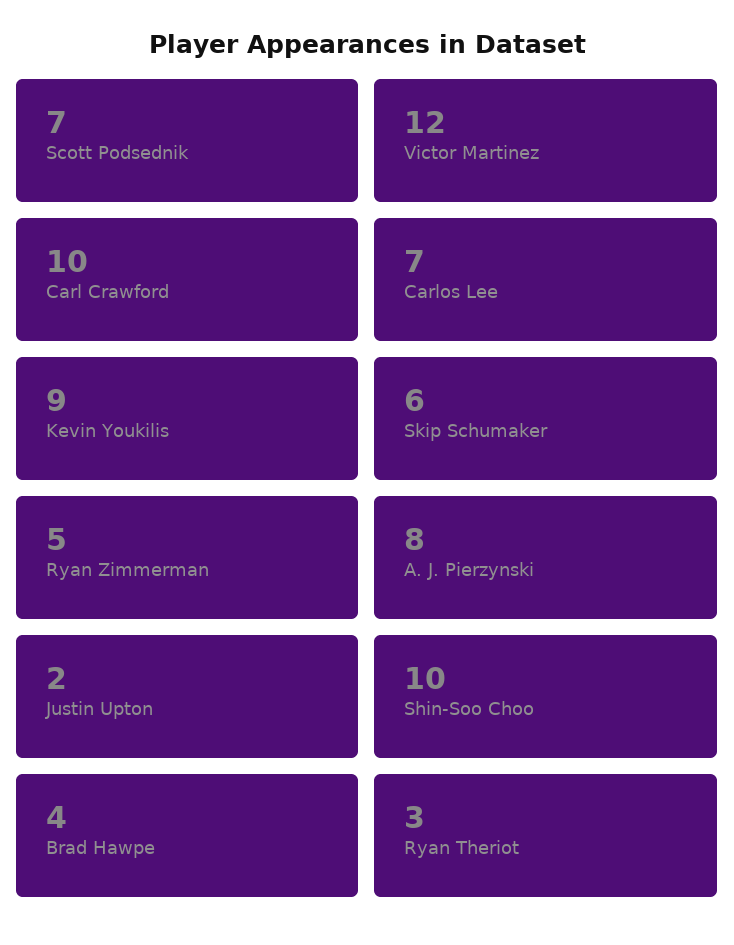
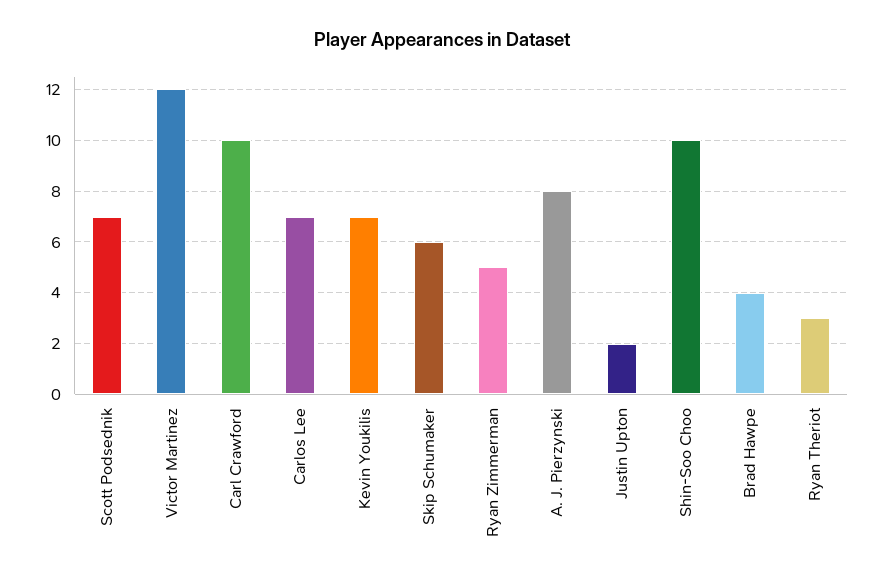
  {
    "Scott Podsednik": 7,
    "Victor Martinez": 12,
    "Carl Crawford": 10,
    "Carlos Lee": 7,
-   "Kevin Youkilis": 9,
+   "Kevin Youkilis": 7,
    "Skip Schumaker": 6,
    "Ryan Zimmerman": 5,
    "A. J. Pierzynski": 8,
    "Justin Upton": 2,
    "Shin-Soo Choo": 10,
    "Brad Hawpe": 4,
    "Ryan Theriot": 3
  }

